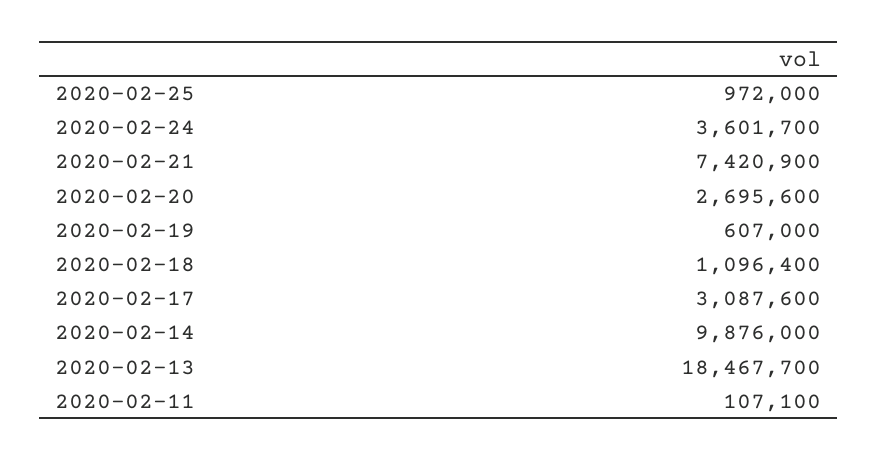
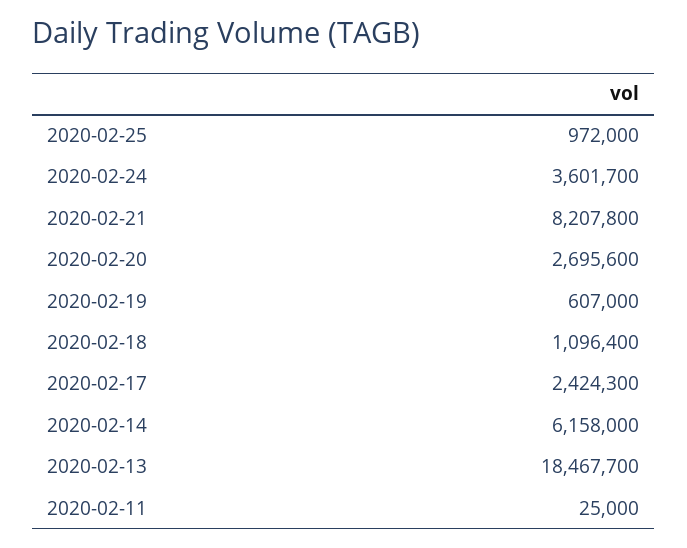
  {
    "2020-02-25": 972000,
    "2020-02-24": 3601700,
-   "2020-02-21": 7420900,
+   "2020-02-21": 8207800,
    "2020-02-20": 2695600,
    "2020-02-19": 607000,
    "2020-02-18": 1096400,
-   "2020-02-17": 3087600,
+   "2020-02-17": 2424300,
-   "2020-02-14": 9876000,
+   "2020-02-14": 6158000,
    "2020-02-13": 18467700,
-   "2020-02-11": 107100
+   "2020-02-11": 25000
  }

